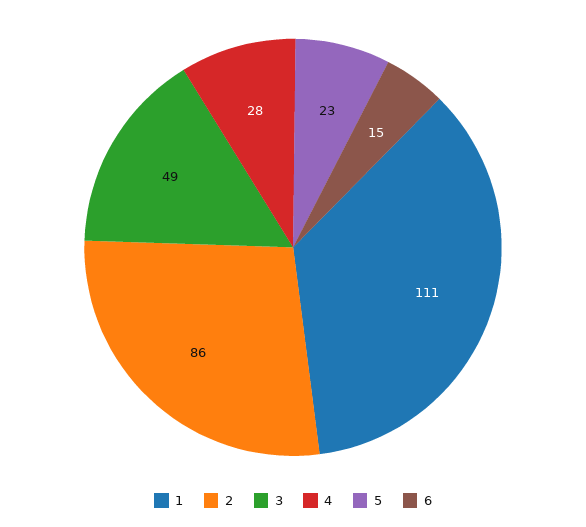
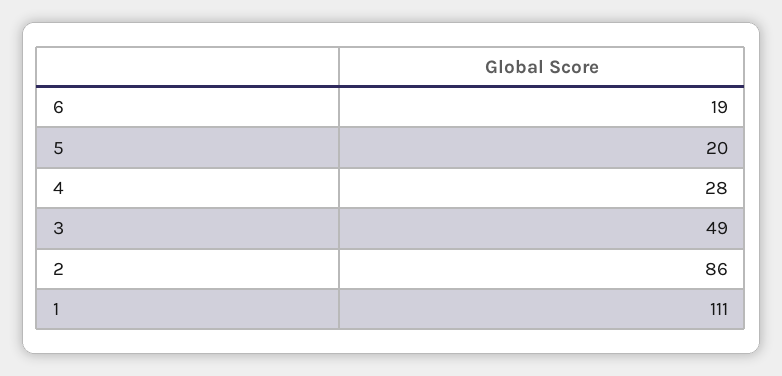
  {
    "1": 111,
    "2": 86,
    "3": 49,
    "4": 28,
-   "5": 23,
+   "5": 20,
-   "6": 15
+   "6": 19
  }

